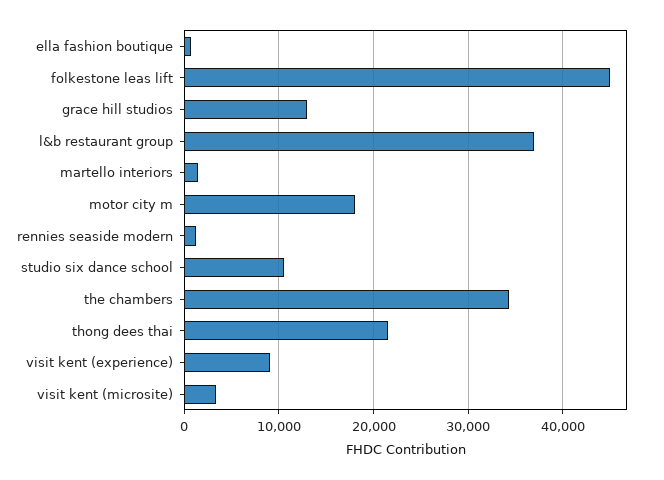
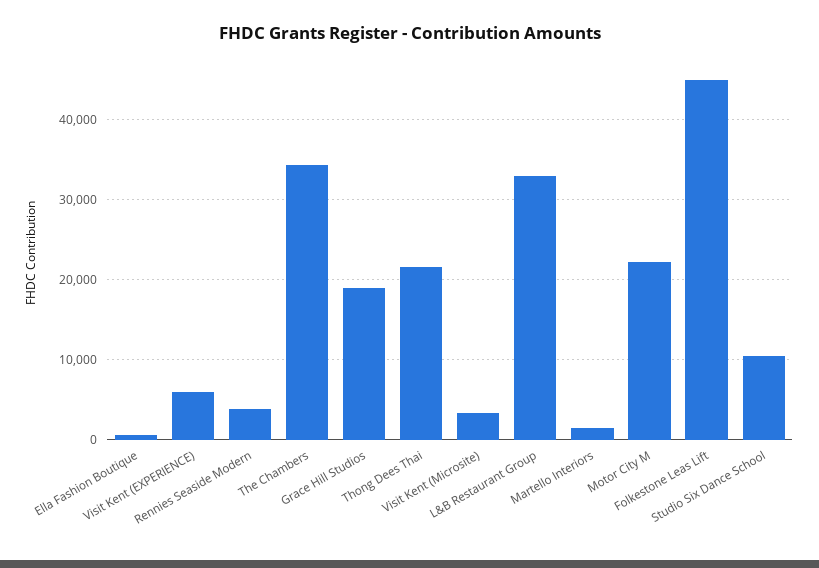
  {
    "ella fashion boutique": 1000,
    "folkestone leas lift": 45000,
-   "grace hill studios": 13000,
+   "grace hill studios": 19000,
-   "l&b restaurant group": 37000,
+   "l&b restaurant group": 33000,
    "martello interiors": 1000,
-   "motor city m": 18000,
+   "motor city m": 22000,
-   "rennies seaside modern": 1000,
+   "rennies seaside modern": 4000,
    "studio six dance school": 11000,
    "the chambers": 34000,
    "thong dees thai": 22000,
-   "visit kent (experience)": 9000,
+   "visit kent (experience)": 6000,
    "visit kent (microsite)": 3000
  }

